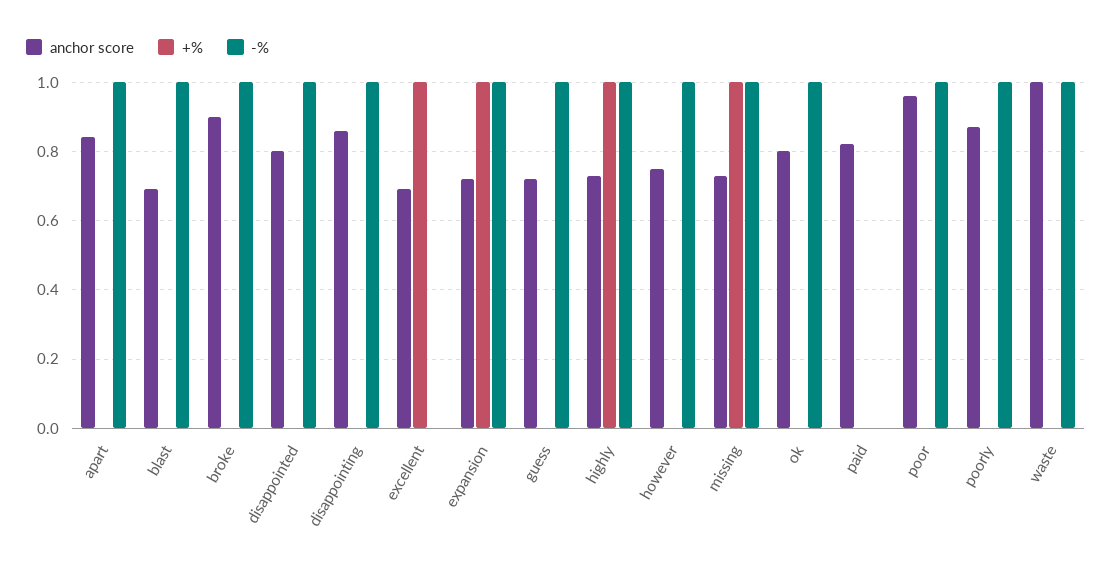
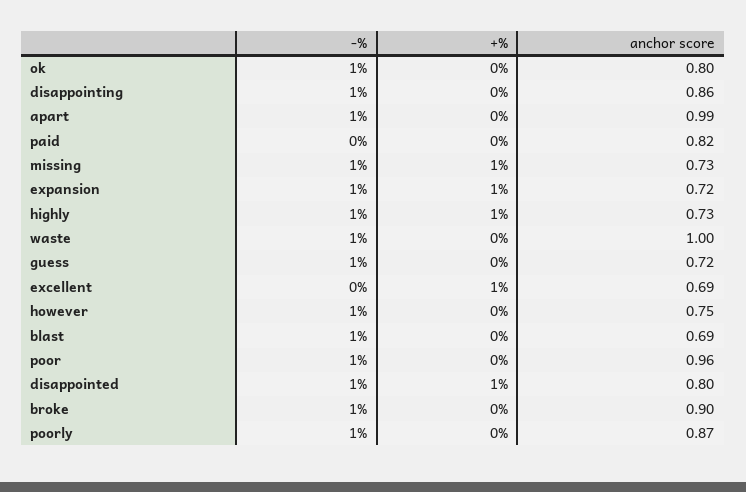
  {
    "anchor score": {
-     "apart": 0.85,
+     "apart": 0.99,
      "blast": 0.69,
      "broke": 0.9,
      "disappointed": 0.8,
      "disappointing": 0.86,
      "excellent": 0.69,
      "expansion": 0.72,
      "guess": 0.72,
      "highly": 0.73,
      "however": 0.75,
      "missing": 0.73,
      "ok": 0.8,
      "paid": 0.82,
      "poor": 0.96,
      "poorly": 0.87,
      "waste": 1
    },
    "+%": {
      "apart": 0,
      "blast": 0,
      "broke": 0,
-     "disappointed": 0,
+     "disappointed": 1,
      "disappointing": 0,
      "excellent": 1,
      "expansion": 1,
      "guess": 0,
      "highly": 1,
      "however": 0,
      "missing": 1,
      "ok": 0,
      "paid": 0,
      "poor": 0,
      "poorly": 0,
      "waste": 0
    },
    "-%": {
      "apart": 1,
      "blast": 1,
      "broke": 1,
      "disappointed": 1,
      "disappointing": 1,
      "excellent": 0,
      "expansion": 1,
      "guess": 1,
      "highly": 1,
      "however": 1,
      "missing": 1,
      "ok": 1,
      "paid": 0,
      "poor": 1,
      "poorly": 1,
      "waste": 1
    }
  }

